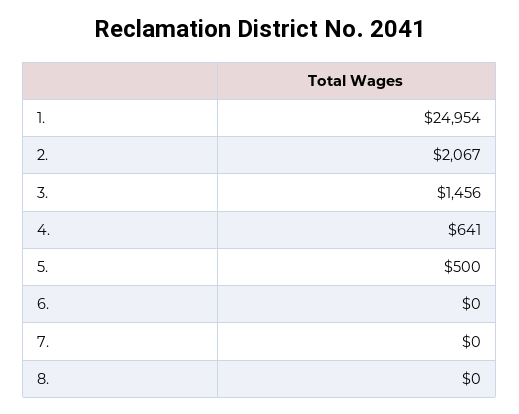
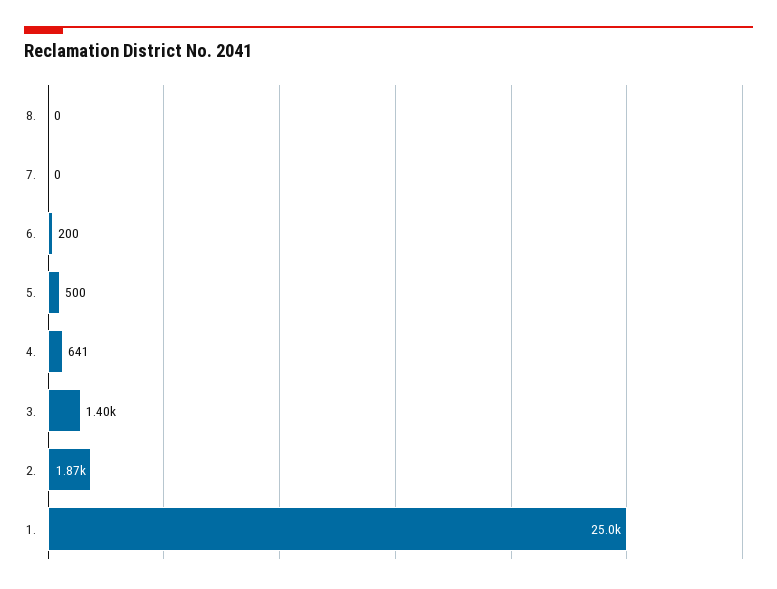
  {
    "1.": 24954,
-   "2.": 2067,
+   "2.": 1870,
-   "3.": 1456,
+   "3.": 1400,
    "4.": 641,
    "5.": 500,
-   "6.": 0,
+   "6.": 200,
    "7.": 0,
    "8.": 0
  }

